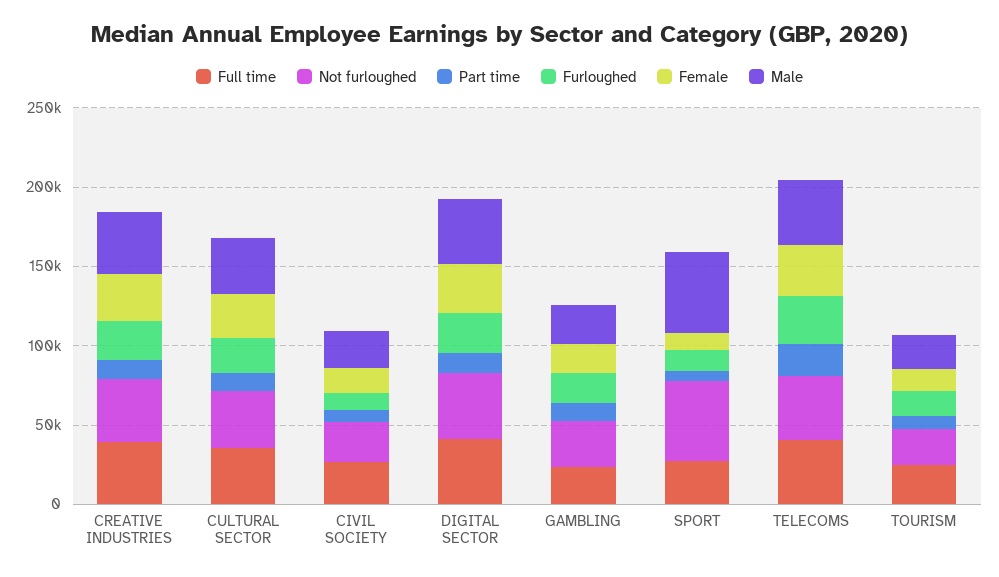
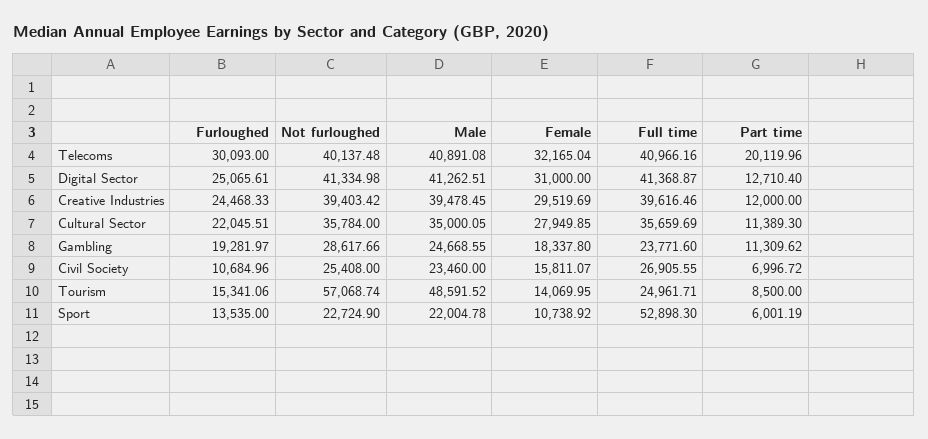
  {
    "Full time": {
      "CREATIVE INDUSTRIES": 39616.46,
      "CULTURAL SECTOR": 35659.69,
      "CIVIL SOCIETY": 26905.55,
      "DIGITAL SECTOR": 41368.87,
      "GAMBLING": 23771.6,
-     "SPORT": 30000,
+     "SPORT": 52898.3,
      "TELECOMS": 40966.16,
      "TOURISM": 24961.71
    },
    "Not furloughed": {
      "CREATIVE INDUSTRIES": 39403.42,
      "CULTURAL SECTOR": 35784,
      "CIVIL SOCIETY": 25408,
      "DIGITAL SECTOR": 41334.98,
      "GAMBLING": 28617.66,
-     "SPORT": 50000,
+     "SPORT": 22724.9,
      "TELECOMS": 40137.48,
-     "TOURISM": 20000
+     "TOURISM": 57068.74
    },
    "Part time": {
      "CREATIVE INDUSTRIES": 12000,
      "CULTURAL SECTOR": 11389.3,
      "CIVIL SOCIETY": 6996.72,
      "DIGITAL SECTOR": 12710.4,
      "GAMBLING": 11309.62,
      "SPORT": 6001.19,
      "TELECOMS": 20119.96,
      "TOURISM": 8500
    },
    "Furloughed": {
      "CREATIVE INDUSTRIES": 24468.33,
      "CULTURAL SECTOR": 22045.51,
      "CIVIL SOCIETY": 10684.96,
      "DIGITAL SECTOR": 25065.61,
      "GAMBLING": 19281.97,
      "SPORT": 13535,
      "TELECOMS": 30093,
      "TOURISM": 15341.06
    },
    "Female": {
      "CREATIVE INDUSTRIES": 29519.69,
      "CULTURAL SECTOR": 27949.85,
      "CIVIL SOCIETY": 15811.07,
      "DIGITAL SECTOR": 31000,
      "GAMBLING": 18337.8,
      "SPORT": 10738.92,
      "TELECOMS": 32165.04,
      "TOURISM": 14069.95
    },
    "Male": {
      "CREATIVE INDUSTRIES": 39478.45,
      "CULTURAL SECTOR": 35000.05,
      "CIVIL SOCIETY": 23460,
      "DIGITAL SECTOR": 41262.51,
      "GAMBLING": 24668.55,
-     "SPORT": 50000,
+     "SPORT": 22004.78,
      "TELECOMS": 40891.08,
-     "TOURISM": 20000
+     "TOURISM": 48591.52
    }
  }

